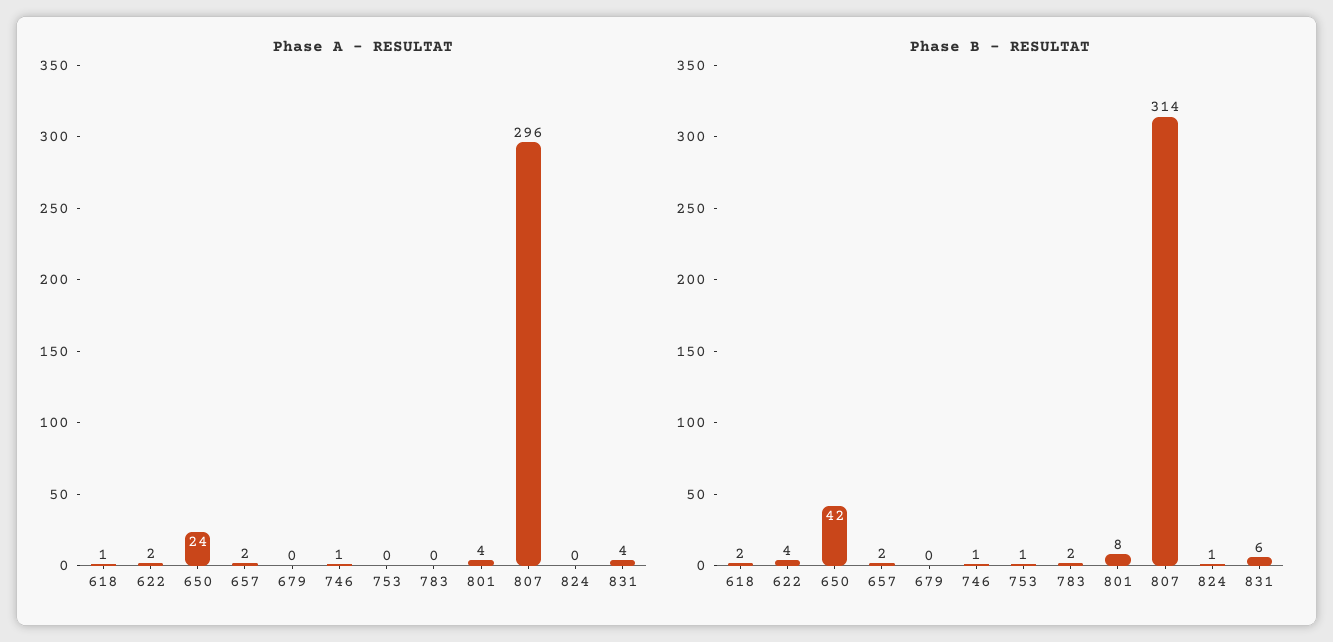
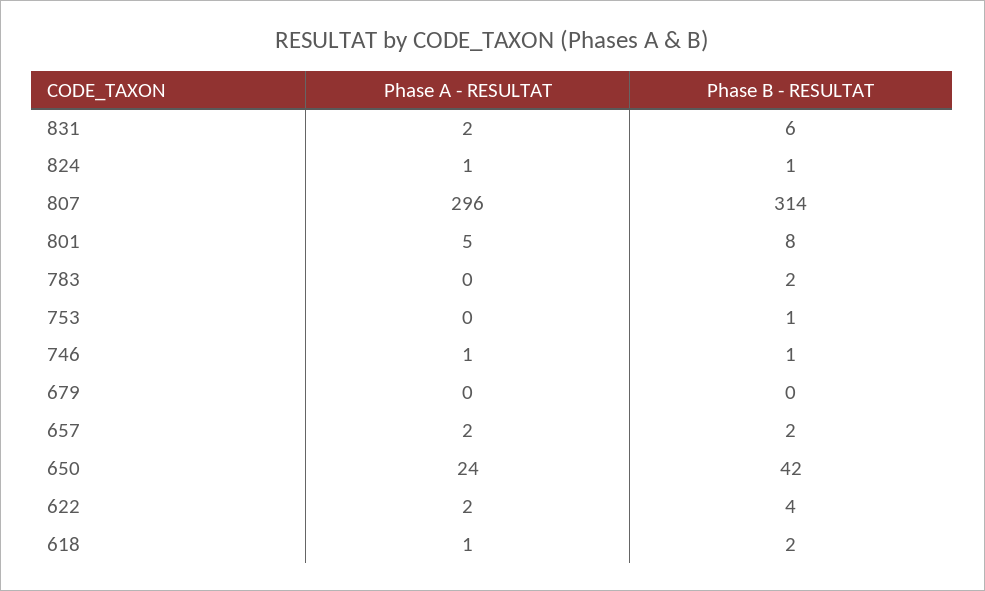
  {
    "Phase A - RESULTAT": {
      "618": 1,
      "622": 2,
      "650": 24,
      "657": 2,
      "679": 0,
      "746": 1,
      "753": 0,
      "783": 0,
-     "801": 4,
+     "801": 5,
      "807": 296,
-     "824": 0,
+     "824": 1,
-     "831": 4
+     "831": 2
    },
    "Phase B - RESULTAT": {
      "618": 2,
      "622": 4,
      "650": 42,
      "657": 2,
      "679": 0,
      "746": 1,
      "753": 1,
      "783": 2,
      "801": 8,
      "807": 314,
      "824": 1,
      "831": 6
    }
  }

